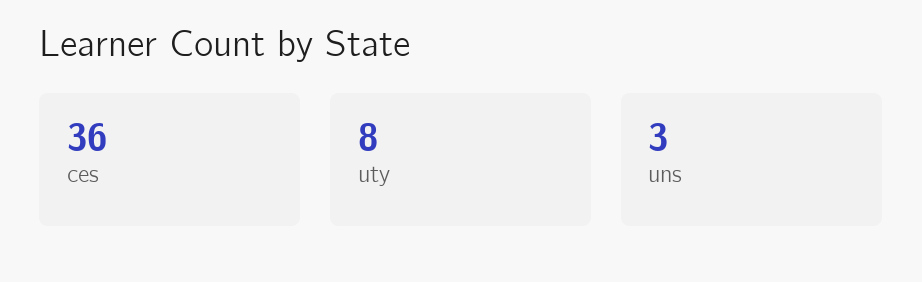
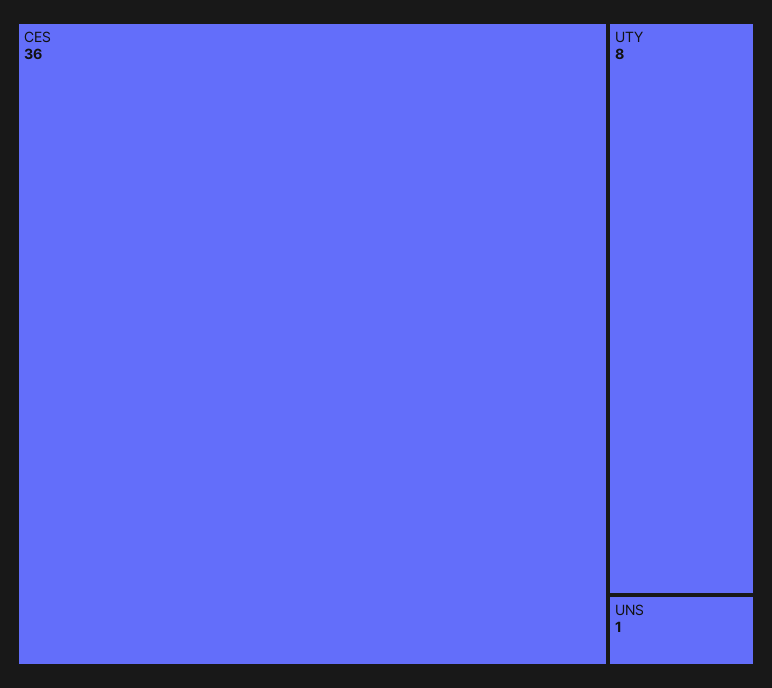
  {
    "ces": 36,
    "uty": 8,
-   "uns": 3
+   "uns": 1
  }

